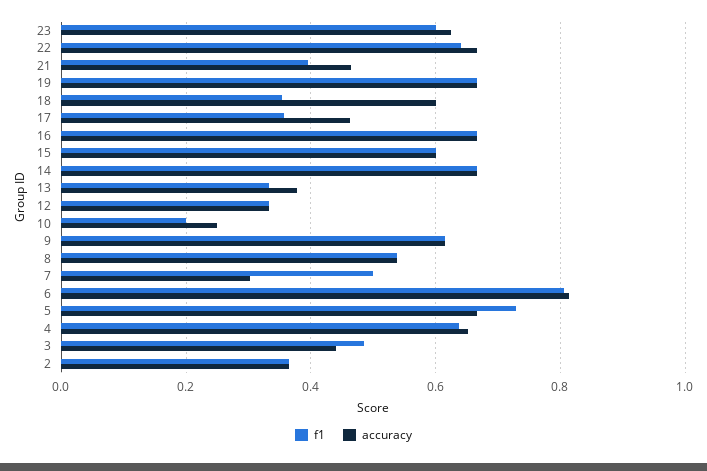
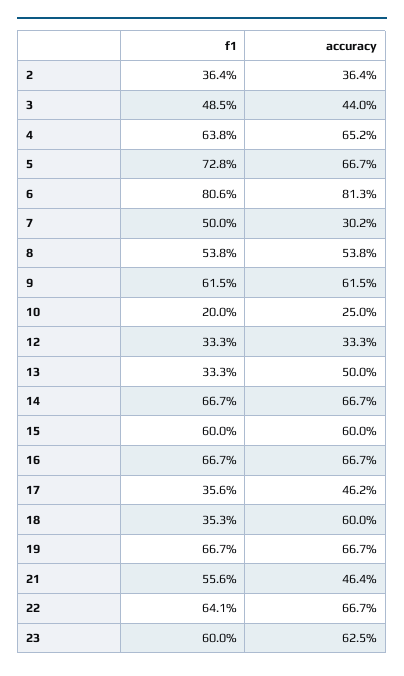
  {
    "f1": {
      "23": 0.6,
      "22": 0.641,
-     "21": 0.4,
+     "21": 0.556,
      "19": 0.667,
      "18": 0.353,
      "17": 0.356,
      "16": 0.667,
      "15": 0.6,
      "14": 0.667,
      "13": 0.333,
      "12": 0.333,
      "10": 0.2,
      "9": 0.615,
      "8": 0.538,
      "7": 0.5,
      "6": 0.806,
      "5": 0.728,
      "4": 0.638,
      "3": 0.485,
      "2": 0.364
    },
    "accuracy": {
      "23": 0.625,
      "22": 0.667,
      "21": 0.464,
      "19": 0.667,
      "18": 0.6,
      "17": 0.462,
      "16": 0.667,
      "15": 0.6,
      "14": 0.667,
-     "13": 0.38,
+     "13": 0.5,
      "12": 0.333,
      "10": 0.25,
      "9": 0.615,
      "8": 0.538,
      "7": 0.302,
      "6": 0.813,
      "5": 0.667,
      "4": 0.652,
      "3": 0.44,
      "2": 0.364
    }
  }

